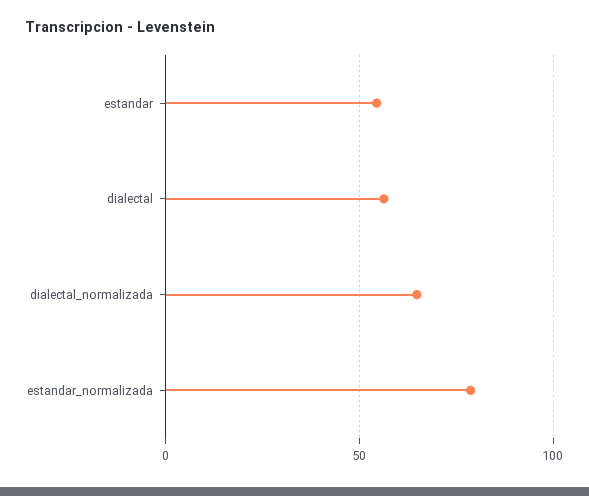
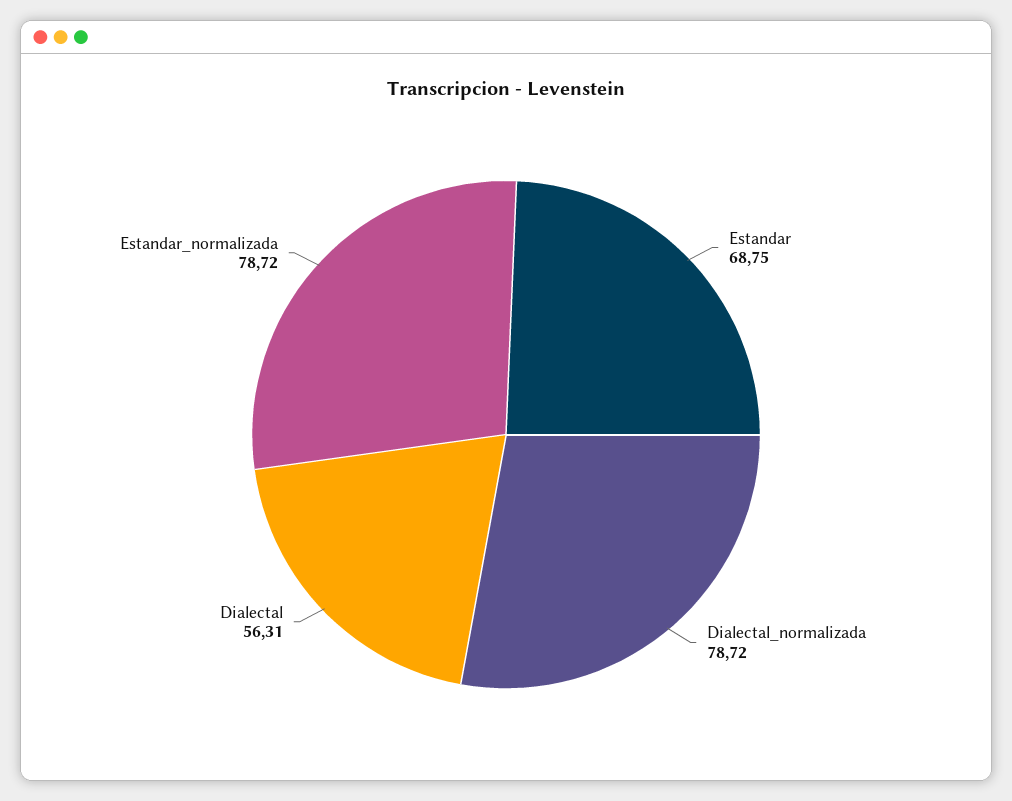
  {
-   "estandar": 55,
+   "estandar": 68.75,
    "dialectal": 56.31,
-   "dialectal_normalizada": 65,
+   "dialectal_normalizada": 78.72,
    "estandar_normalizada": 78.72
  }

